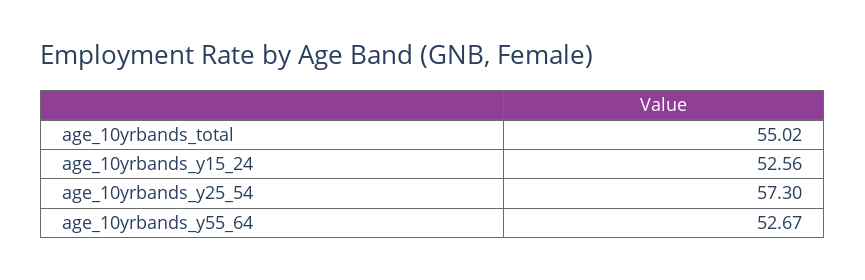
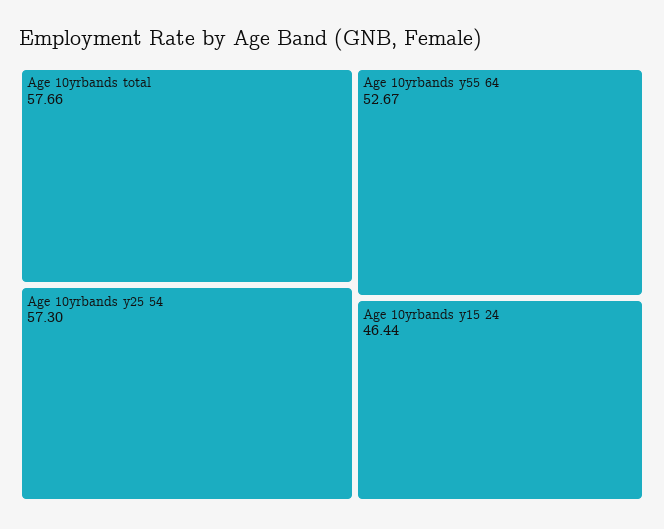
  {
-   "age_10yrbands_total": 55.02,
+   "age_10yrbands_total": 57.66,
-   "age_10yrbands_y15_24": 52.56,
+   "age_10yrbands_y15_24": 46.44,
    "age_10yrbands_y25_54": 57.3,
    "age_10yrbands_y55_64": 52.67
  }

